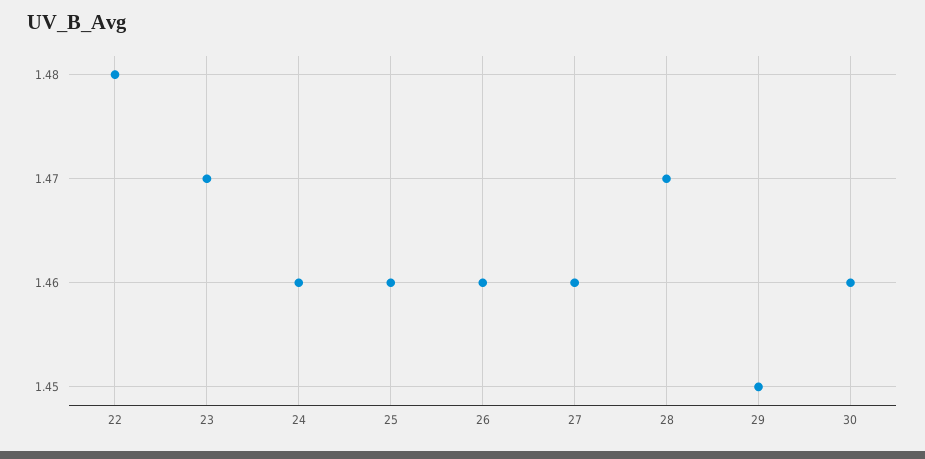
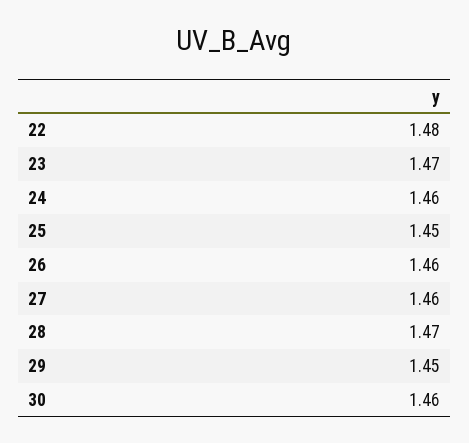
  {
    "22": 1.48,
    "23": 1.47,
    "24": 1.46,
-   "25": 1.46,
+   "25": 1.45,
    "26": 1.46,
    "27": 1.46,
    "28": 1.47,
    "29": 1.45,
    "30": 1.46
  }

